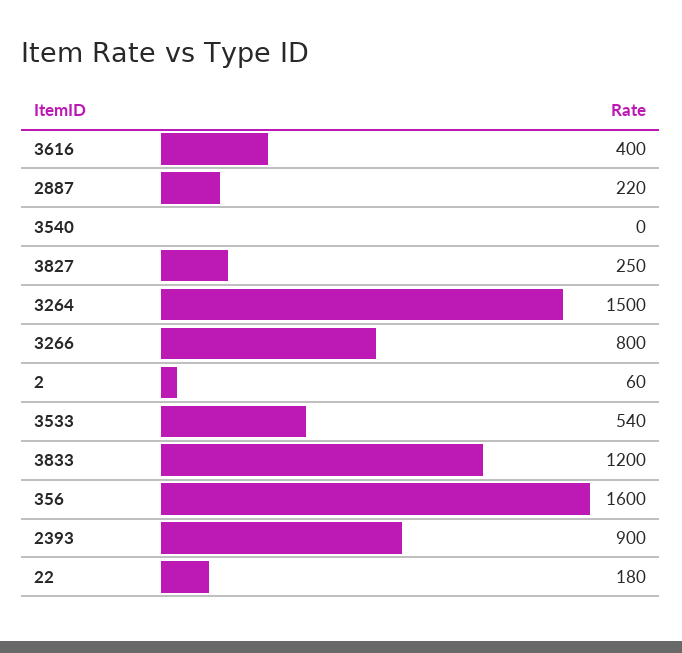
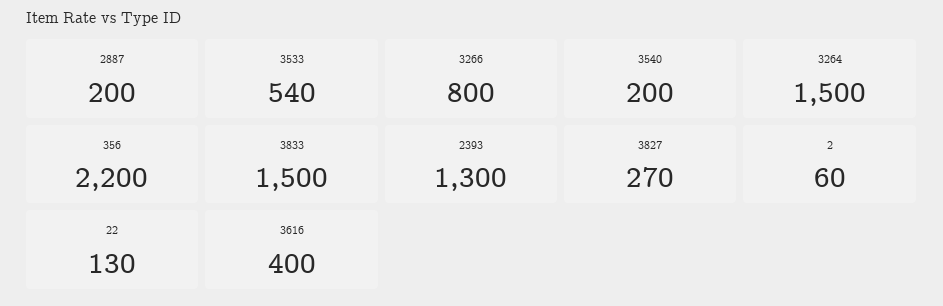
  {
    "3616": 400,
-   "2887": 220,
+   "2887": 200,
-   "3540": 0,
+   "3540": 200,
-   "3827": 250,
+   "3827": 270,
    "3264": 1500,
    "3266": 800,
    "2": 60,
    "3533": 540,
-   "3833": 1200,
+   "3833": 1500,
-   "356": 1600,
+   "356": 2200,
-   "2393": 900,
+   "2393": 1300,
-   "22": 180
+   "22": 130
  }

